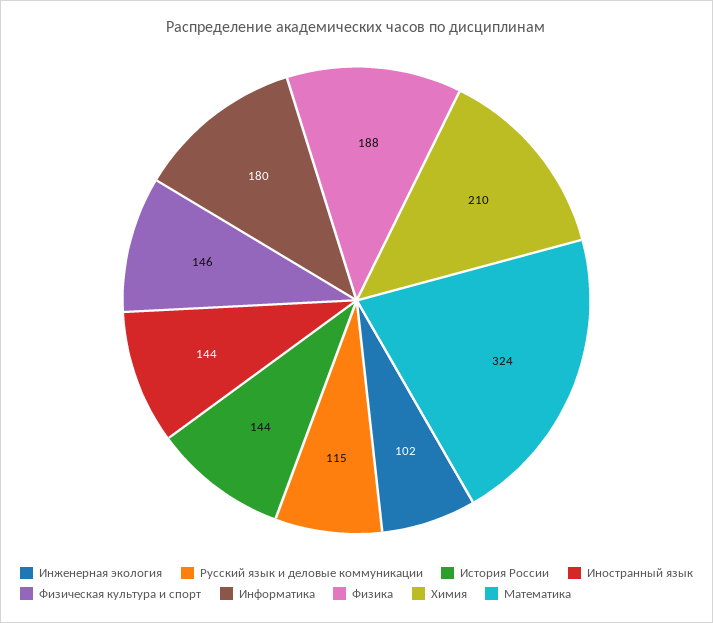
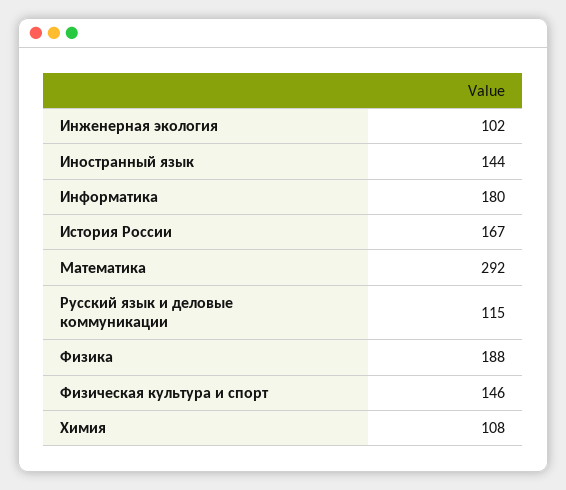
  {
    "Инженерная экология": 102,
    "Русский язык и деловые коммуникации": 115,
-   "История России": 144,
+   "История России": 167,
    "Иностранный язык": 144,
    "Физическая культура и спорт": 146,
    "Информатика": 180,
    "Физика": 188,
-   "Химия": 210,
+   "Химия": 108,
-   "Математика": 324
+   "Математика": 292
  }

